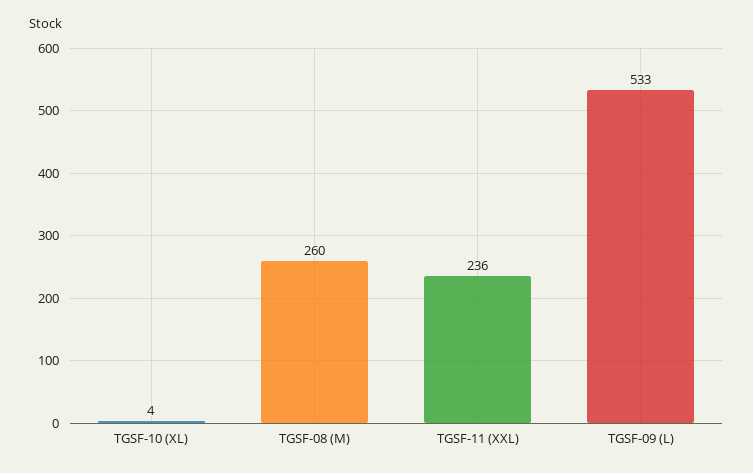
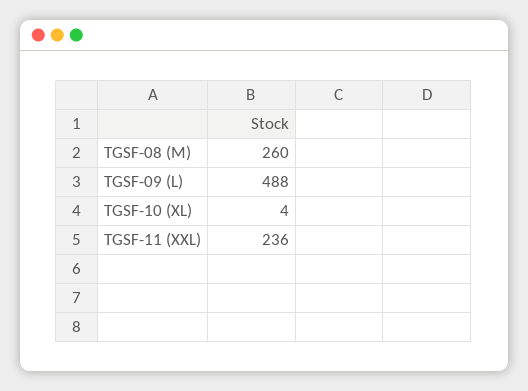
  {
    "TGSF-10 (XL)": 4,
    "TGSF-08 (M)": 260,
    "TGSF-11 (XXL)": 236,
-   "TGSF-09 (L)": 533
+   "TGSF-09 (L)": 488
  }

